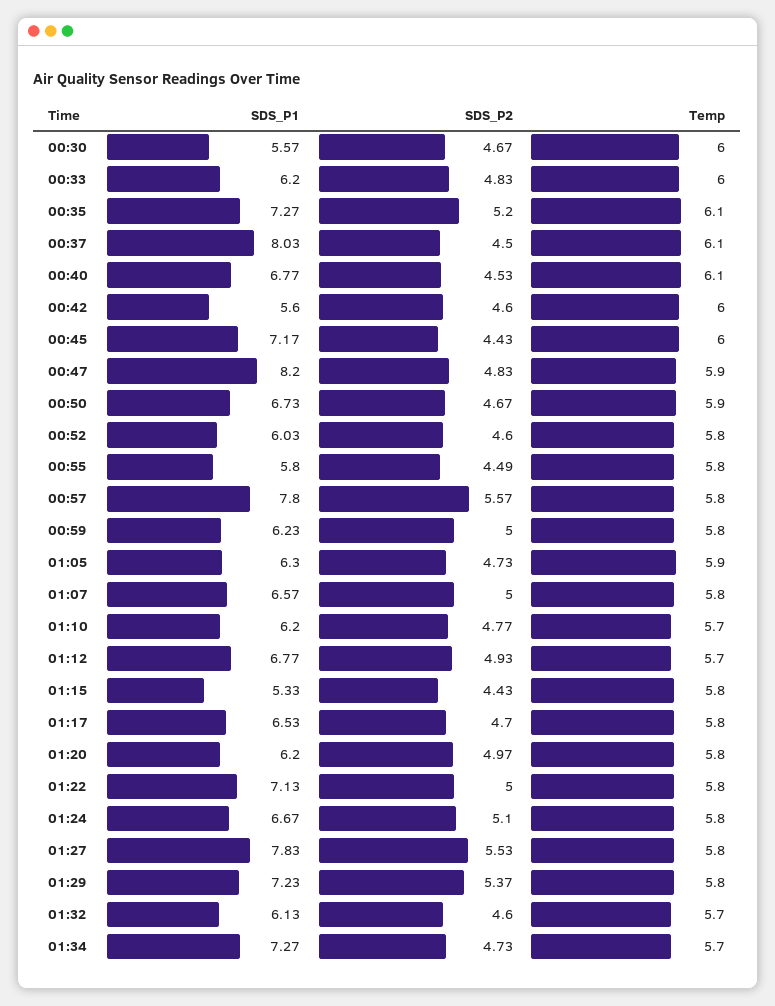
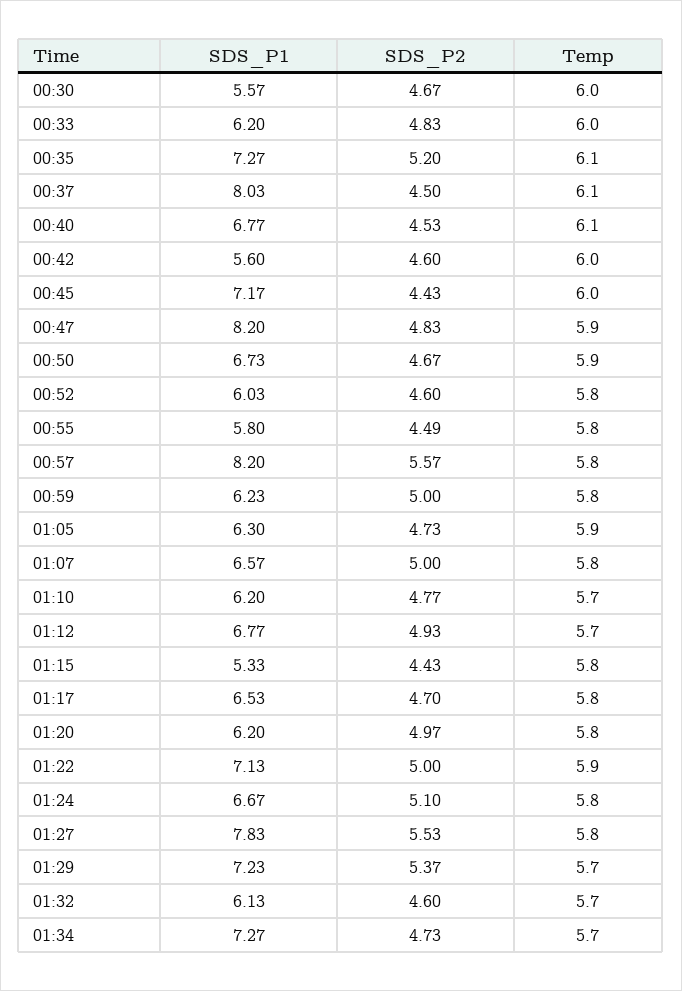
  {
    "SDS_P1": {
      "00:30": 5.57,
      "00:33": 6.2,
      "00:35": 7.27,
      "00:37": 8.03,
      "00:40": 6.77,
      "00:42": 5.6,
      "00:45": 7.17,
      "00:47": 8.2,
      "00:50": 6.73,
      "00:52": 6.03,
      "00:55": 5.8,
-     "00:57": 7.8,
+     "00:57": 8.2,
      "00:59": 6.23,
      "01:05": 6.3,
      "01:07": 6.57,
      "01:10": 6.2,
      "01:12": 6.77,
      "01:15": 5.33,
      "01:17": 6.53,
      "01:20": 6.2,
      "01:22": 7.13,
      "01:24": 6.67,
      "01:27": 7.83,
      "01:29": 7.23,
      "01:32": 6.13,
      "01:34": 7.27
    },
    "SDS_P2": {
      "00:30": 4.67,
      "00:33": 4.83,
      "00:35": 5.2,
      "00:37": 4.5,
      "00:40": 4.53,
      "00:42": 4.6,
      "00:45": 4.43,
      "00:47": 4.83,
      "00:50": 4.67,
      "00:52": 4.6,
      "00:55": 4.49,
      "00:57": 5.57,
      "00:59": 5,
      "01:05": 4.73,
      "01:07": 5,
      "01:10": 4.77,
      "01:12": 4.93,
      "01:15": 4.43,
      "01:17": 4.7,
      "01:20": 4.97,
      "01:22": 5,
      "01:24": 5.1,
      "01:27": 5.53,
      "01:29": 5.37,
      "01:32": 4.6,
      "01:34": 4.73
    },
    "Temp": {
      "00:30": 6,
      "00:33": 6,
      "00:35": 6.1,
      "00:37": 6.1,
      "00:40": 6.1,
      "00:42": 6,
      "00:45": 6,
      "00:47": 5.9,
      "00:50": 5.9,
      "00:52": 5.8,
      "00:55": 5.8,
      "00:57": 5.8,
      "00:59": 5.8,
      "01:05": 5.9,
      "01:07": 5.8,
      "01:10": 5.7,
      "01:12": 5.7,
      "01:15": 5.8,
      "01:17": 5.8,
      "01:20": 5.8,
-     "01:22": 5.8,
+     "01:22": 5.9,
      "01:24": 5.8,
      "01:27": 5.8,
-     "01:29": 5.8,
+     "01:29": 5.7,
      "01:32": 5.7,
      "01:34": 5.7
    }
  }

